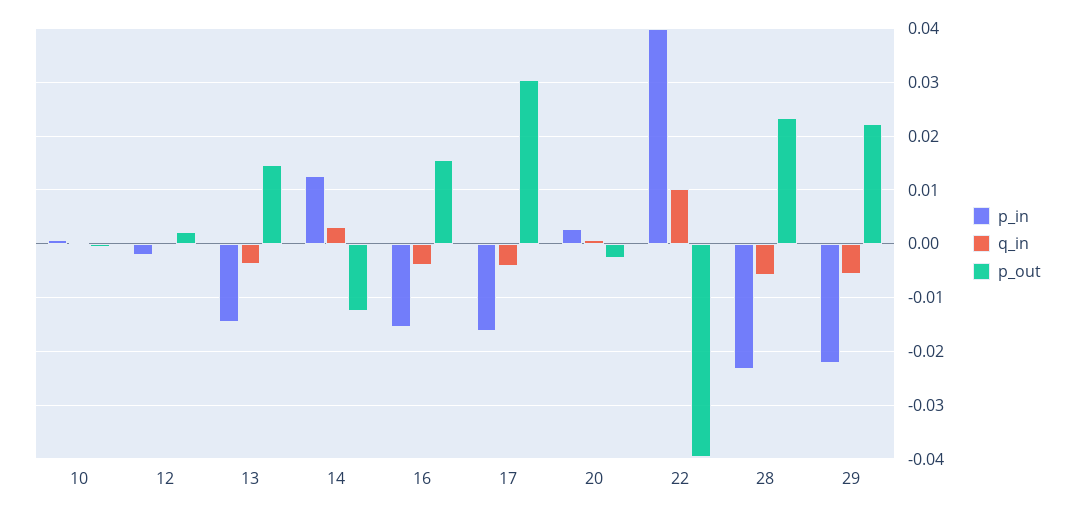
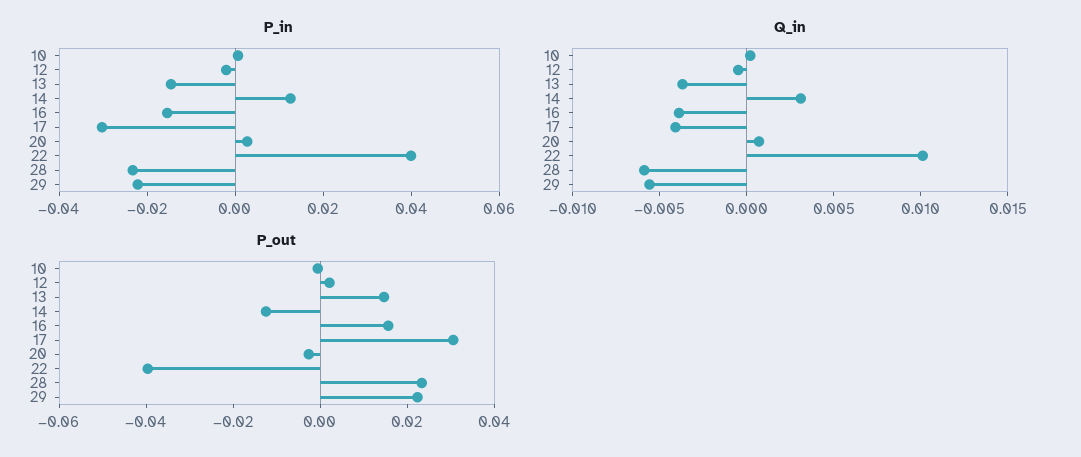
  {
    "p_in": {
      "10": 0,
      "12": -0.002,
      "13": -0.014,
      "14": 0.012,
      "16": -0.016,
-     "17": -0.016,
+     "17": -0.03,
      "20": 0.002,
      "22": 0.04,
      "28": -0.024,
      "29": -0.022
    },
    "q_in": {
      "10": 0,
      "12": -0.001,
      "13": -0.004,
      "14": 0.003,
      "16": -0.004,
      "17": -0.004,
      "20": 0.001,
      "22": 0.01,
      "28": -0.006,
      "29": -0.006
    },
    "p_out": {
      "10": 0,
      "12": 0.002,
      "13": 0.014,
      "14": -0.012,
      "16": 0.016,
      "17": 0.03,
      "20": -0.002,
      "22": -0.04,
      "28": 0.024,
      "29": 0.022
    }
  }

